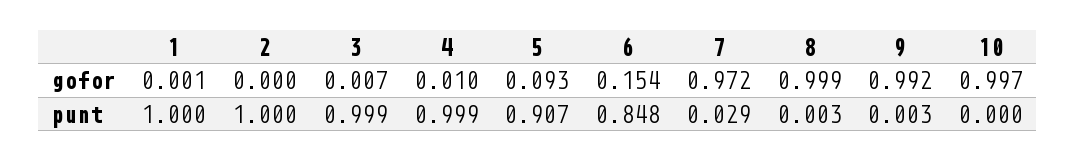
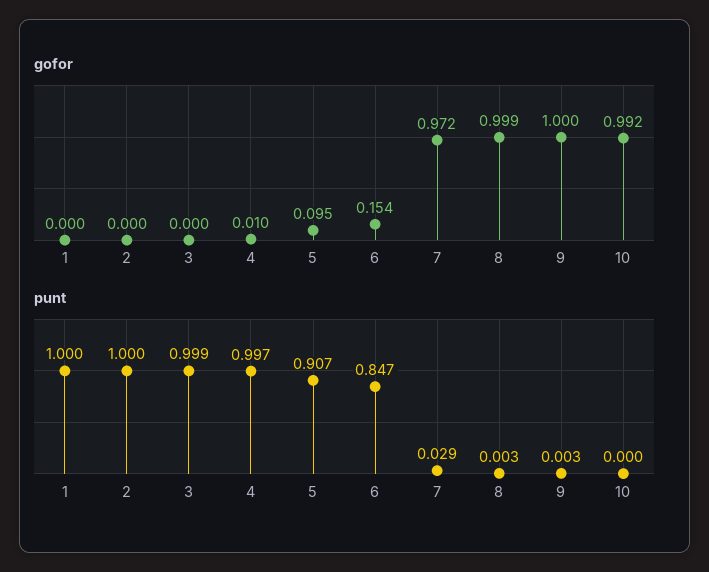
  {
    "gofor": {
-     "1": 0.001,
+     "1": 0,
      "2": 0,
-     "3": 0.007,
+     "3": 0,
      "4": 0.01,
-     "5": 0.093,
+     "5": 0.095,
      "6": 0.154,
      "7": 0.972,
      "8": 0.999,
-     "9": 0.992,
+     "9": 1,
-     "10": 0.997
+     "10": 0.992
    },
    "punt": {
      "1": 1,
      "2": 1,
      "3": 0.999,
-     "4": 0.999,
+     "4": 0.997,
      "5": 0.907,
-     "6": 0.848,
+     "6": 0.847,
      "7": 0.029,
      "8": 0.003,
      "9": 0.003,
      "10": 0
    }
  }

